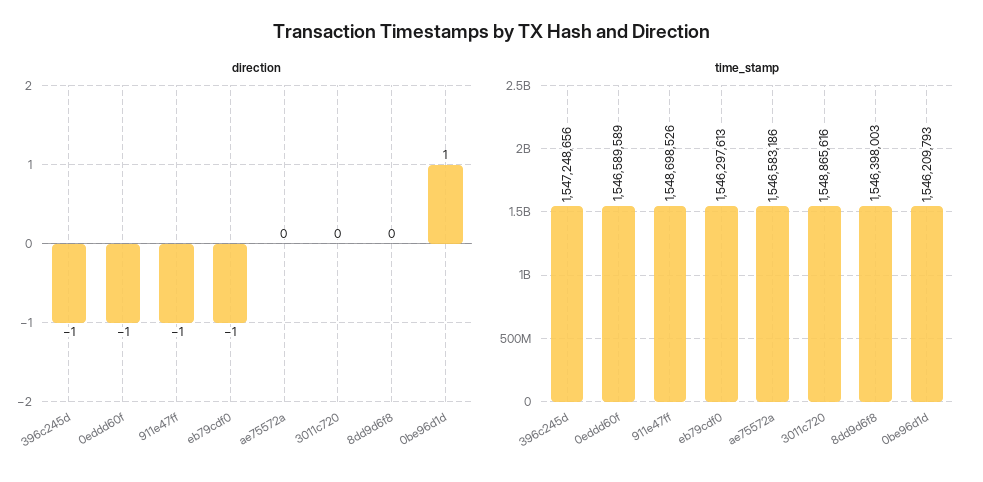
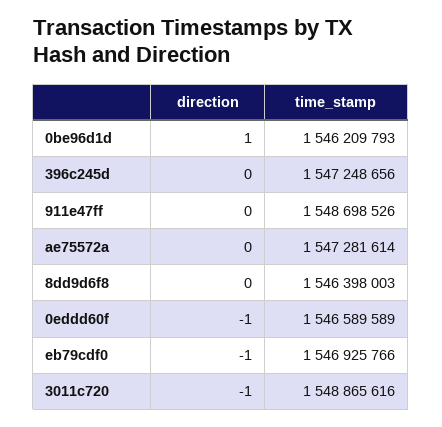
  {
    "direction": {
-     "396c245d": -1,
+     "396c245d": 0,
      "0eddd60f": -1,
-     "911e47ff": -1,
+     "911e47ff": 0,
      "eb79cdf0": -1,
      "ae75572a": 0,
-     "3011c720": 0,
+     "3011c720": -1,
      "8dd9d6f8": 0,
      "0be96d1d": 1
    },
    "time_stamp": {
      "396c245d": 1547248656,
      "0eddd60f": 1546589589,
      "911e47ff": 1548698526,
-     "eb79cdf0": 1546297613,
+     "eb79cdf0": 1546925766,
-     "ae75572a": 1546583186,
+     "ae75572a": 1547281614,
      "3011c720": 1548865616,
      "8dd9d6f8": 1546398003,
      "0be96d1d": 1546209793
    }
  }

